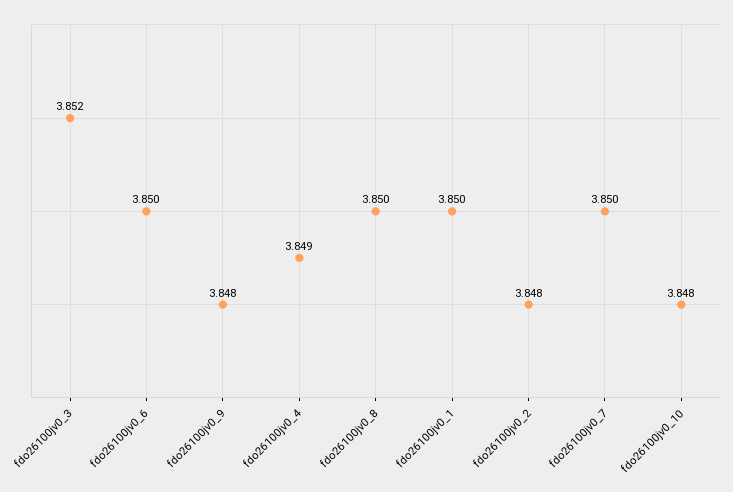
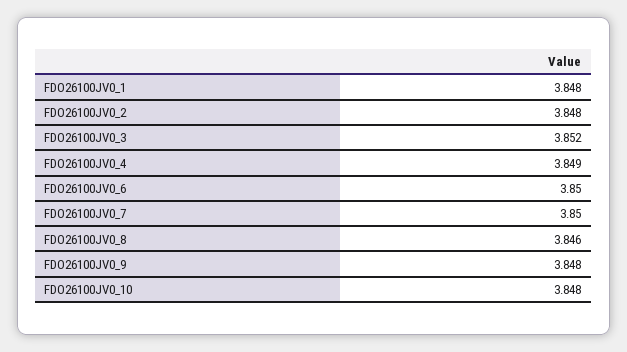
  {
    "fdo26100jv0_3": 3.852,
    "fdo26100jv0_6": 3.85,
    "fdo26100jv0_9": 3.848,
    "fdo26100jv0_4": 3.849,
-   "fdo26100jv0_8": 3.85,
+   "fdo26100jv0_8": 3.846,
-   "fdo26100jv0_1": 3.85,
+   "fdo26100jv0_1": 3.848,
    "fdo26100jv0_2": 3.848,
    "fdo26100jv0_7": 3.85,
    "fdo26100jv0_10": 3.848
  }

